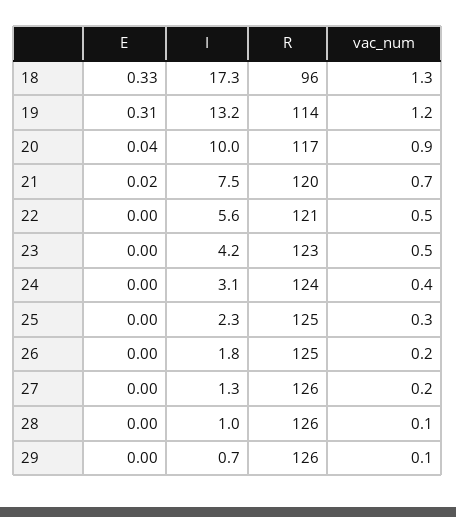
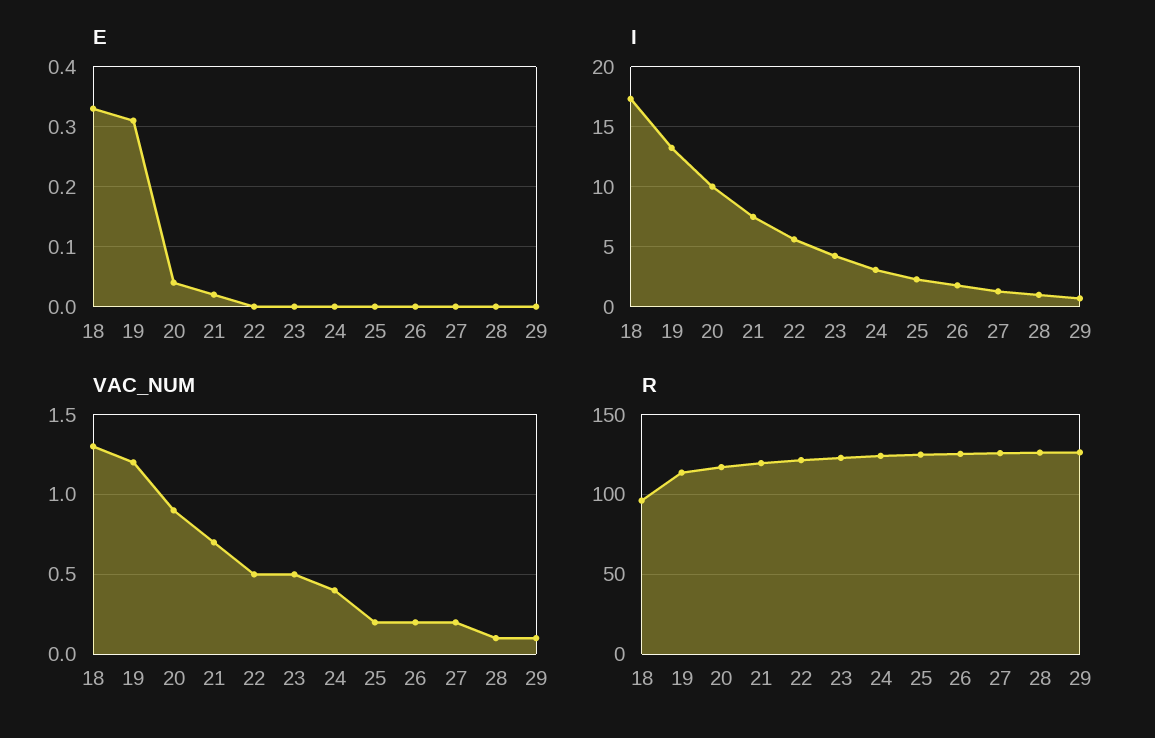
  {
    "E": {
      "18": 0.33,
      "19": 0.31,
      "20": 0.04,
      "21": 0.02,
      "22": 0,
      "23": 0,
      "24": 0,
      "25": 0,
      "26": 0,
      "27": 0,
      "28": 0,
      "29": 0
    },
    "I": {
      "18": 17.3,
      "19": 13.2,
      "20": 10,
      "21": 7.5,
      "22": 5.6,
      "23": 4.2,
      "24": 3.1,
      "25": 2.3,
      "26": 1.8,
      "27": 1.3,
      "28": 1,
      "29": 0.7
    },
    "R": {
      "18": 96,
      "19": 114,
      "20": 117,
      "21": 120,
      "22": 121,
      "23": 123,
      "24": 124,
      "25": 125,
      "26": 125,
      "27": 126,
      "28": 126,
      "29": 126
    },
    "vac_num": {
      "18": 1.3,
      "19": 1.2,
      "20": 0.9,
      "21": 0.7,
      "22": 0.5,
      "23": 0.5,
      "24": 0.4,
-     "25": 0.3,
+     "25": 0.2,
      "26": 0.2,
      "27": 0.2,
      "28": 0.1,
      "29": 0.1
    }
  }

